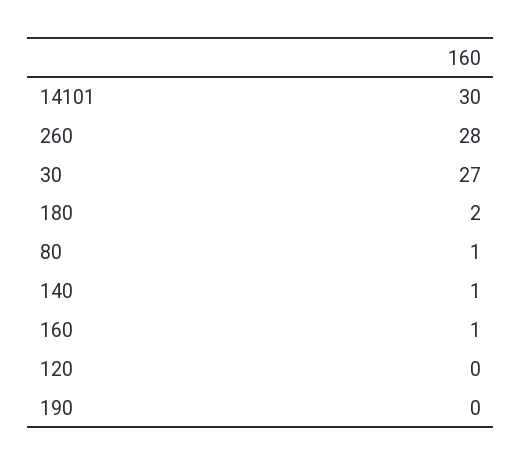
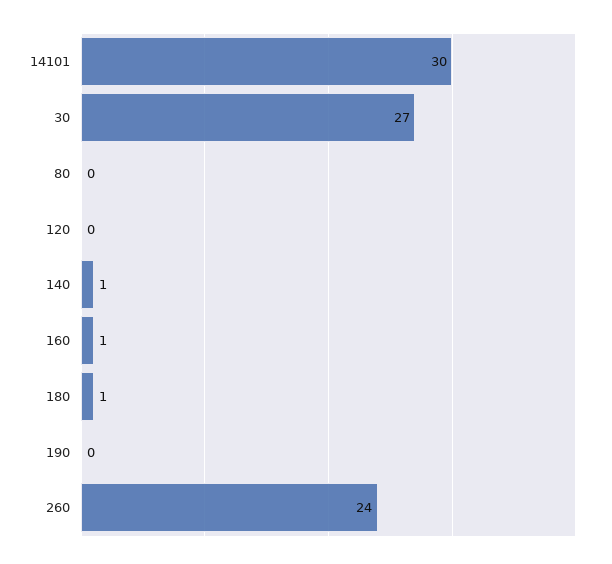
  {
    "14101": 30,
-   "260": 28,
+   "260": 24,
    "30": 27,
-   "180": 2,
+   "180": 1,
-   "80": 1,
+   "80": 0,
    "140": 1,
    "160": 1,
    "120": 0,
    "190": 0
  }

